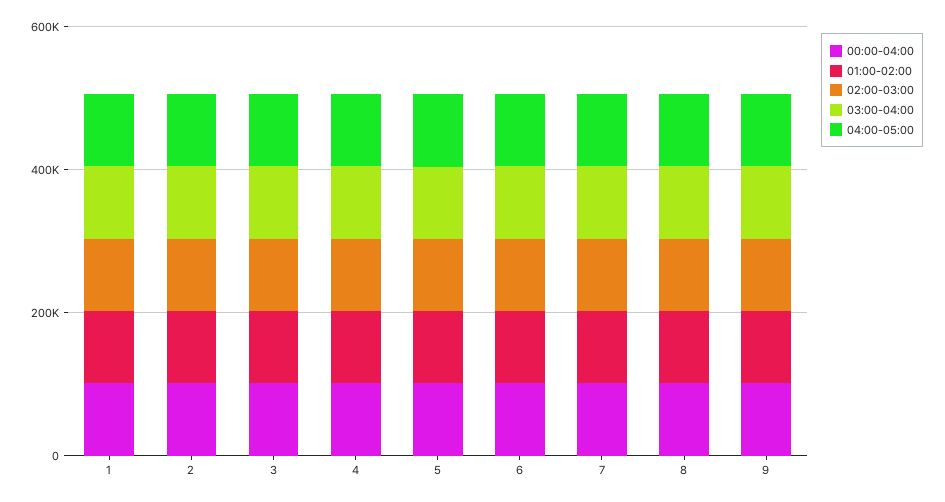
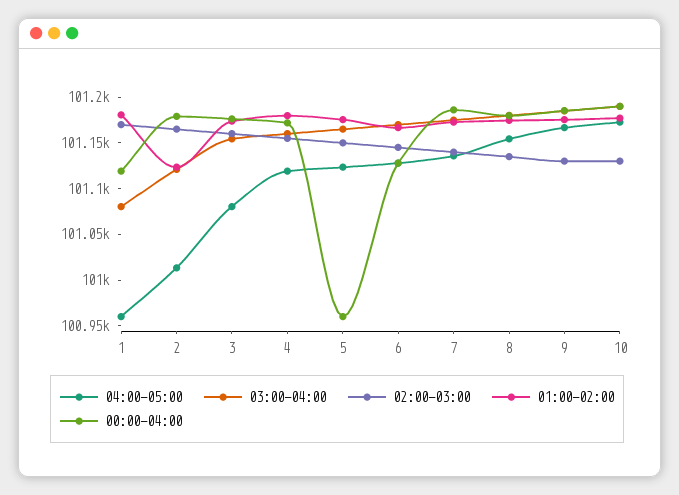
  {
    "00:00-04:00": {
      "1": 101120,
      "2": 101180,
      "3": 101180,
      "4": 101170,
      "5": 100960,
      "6": 101130,
      "7": 101190,
      "8": 101180,
-     "9": 101190
+     "9": 101190,
+     "10": 101190
    },
    "01:00-02:00": {
      "1": 101180,
      "2": 101120,
      "3": 101170,
      "4": 101180,
      "5": 101180,
      "6": 101170,
      "7": 101170,
      "8": 101170,
-     "9": 101180
+     "9": 101180,
+     "10": 101180
    },
    "02:00-03:00": {
      "1": 101170,
      "2": 101170,
      "3": 101160,
      "4": 101160,
      "5": 101150,
      "6": 101150,
      "7": 101140,
      "8": 101140,
-     "9": 101130
+     "9": 101130,
+     "10": 101130
    },
    "03:00-04:00": {
      "1": 101080,
      "2": 101120,
      "3": 101150,
      "4": 101160,
      "5": 101170,
      "6": 101170,
      "7": 101180,
      "8": 101180,
-     "9": 101190
+     "9": 101190,
+     "10": 101190
    },
    "04:00-05:00": {
      "1": 100960,
      "2": 101010,
      "3": 101080,
      "4": 101120,
      "5": 101120,
      "6": 101130,
      "7": 101140,
      "8": 101150,
-     "9": 101170
+     "9": 101170,
+     "10": 101170
    }
  }

